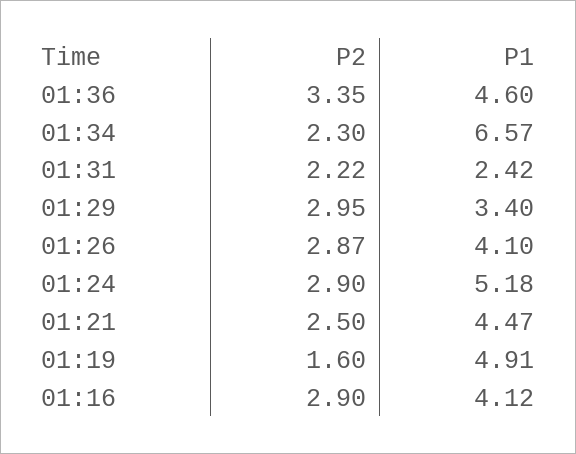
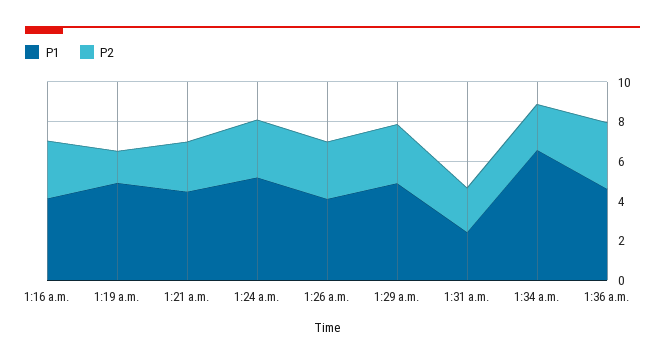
  {
    "P2": {
      "01:36": 3.35,
      "01:34": 2.3,
      "01:31": 2.22,
      "01:29": 2.95,
      "01:26": 2.87,
      "01:24": 2.9,
      "01:21": 2.5,
      "01:19": 1.6,
      "01:16": 2.9
    },
    "P1": {
      "01:36": 4.6,
      "01:34": 6.57,
      "01:31": 2.42,
-     "01:29": 3.4,
+     "01:29": 5,
      "01:26": 4.1,
      "01:24": 5.18,
      "01:21": 4.47,
      "01:19": 4.91,
      "01:16": 4.12
    }
  }

